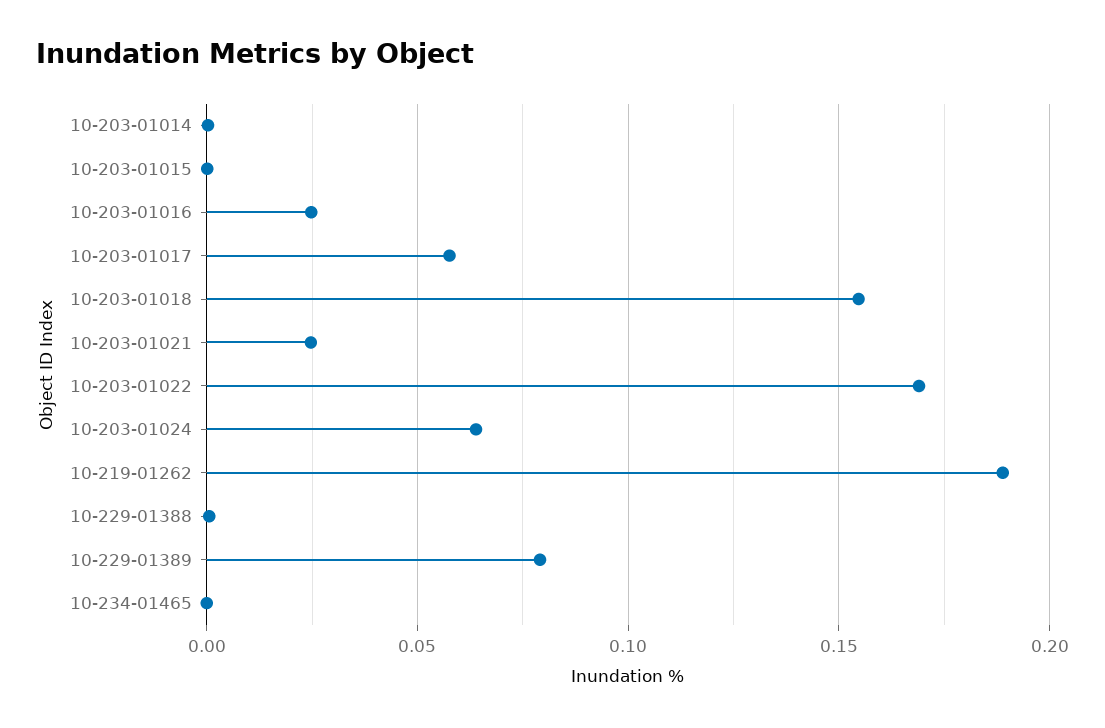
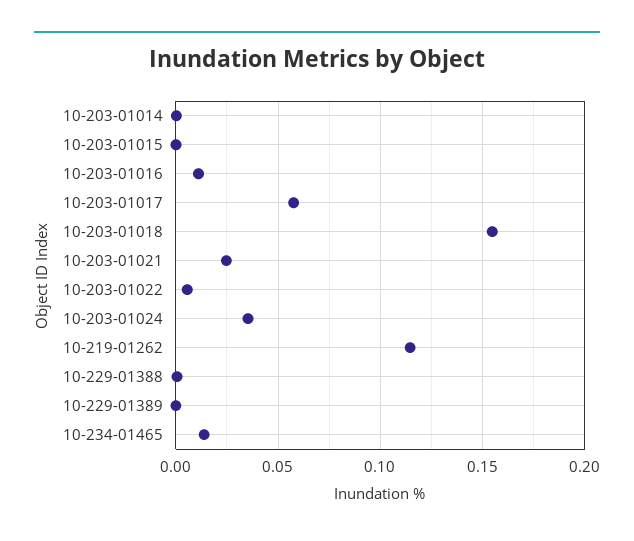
  {
    "10-203-01014": 0,
    "10-203-01015": 0,
-   "10-203-01016": 0.025,
+   "10-203-01016": 0.01,
    "10-203-01017": 0.06,
    "10-203-01018": 0.155,
    "10-203-01021": 0.025,
-   "10-203-01022": 0.17,
+   "10-203-01022": 0.005,
-   "10-203-01024": 0.065,
+   "10-203-01024": 0.035,
-   "10-219-01262": 0.19,
+   "10-219-01262": 0.115,
    "10-229-01388": 0,
-   "10-229-01389": 0.08,
+   "10-229-01389": 0,
-   "10-234-01465": 0
+   "10-234-01465": 0.015
  }

